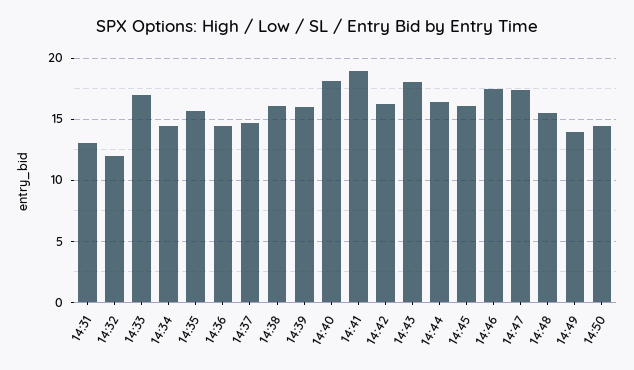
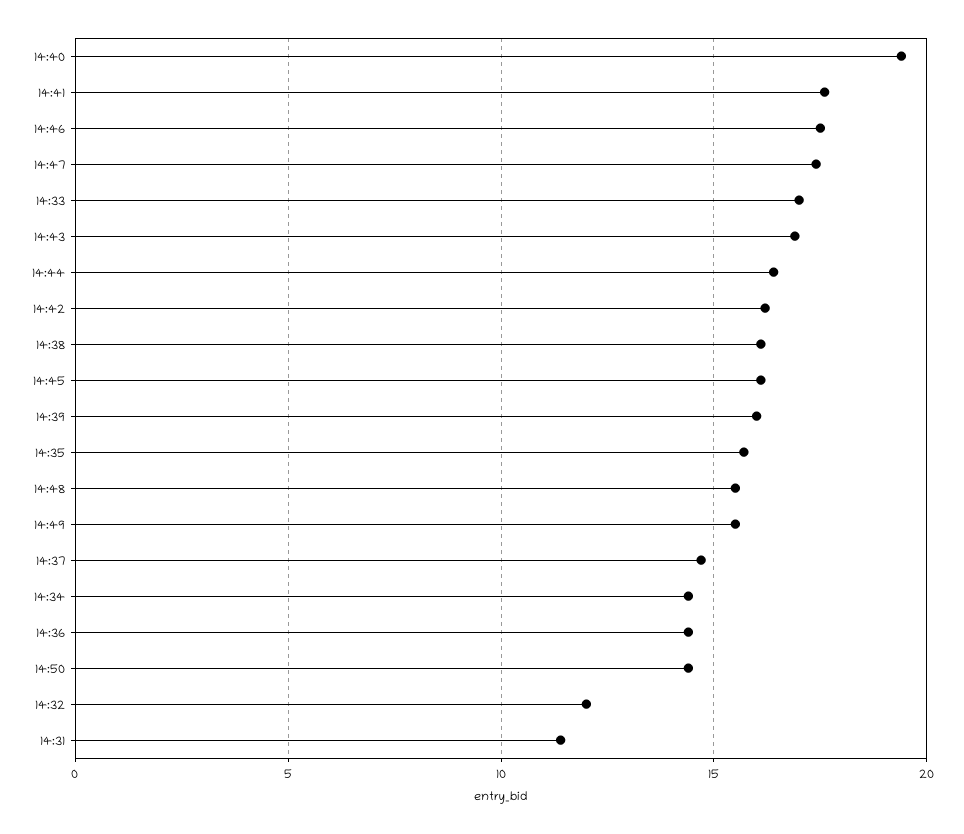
  {
-   "14:31": 13,
+   "14:31": 11.5,
    "14:32": 12,
    "14:33": 17,
    "14:34": 14.5,
    "14:35": 15.5,
    "14:36": 14.5,
    "14:37": 14.5,
    "14:38": 16,
    "14:39": 16,
-   "14:40": 18,
+   "14:40": 19.5,
-   "14:41": 19,
+   "14:41": 17.5,
    "14:42": 16,
-   "14:43": 18,
+   "14:43": 17,
    "14:44": 16.5,
    "14:45": 16,
    "14:46": 17.5,
    "14:47": 17.5,
    "14:48": 15.5,
-   "14:49": 14,
+   "14:49": 15.5,
    "14:50": 14.5
  }

